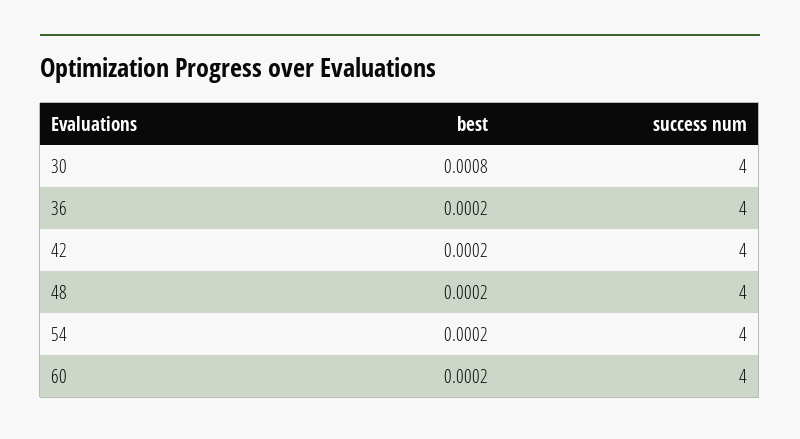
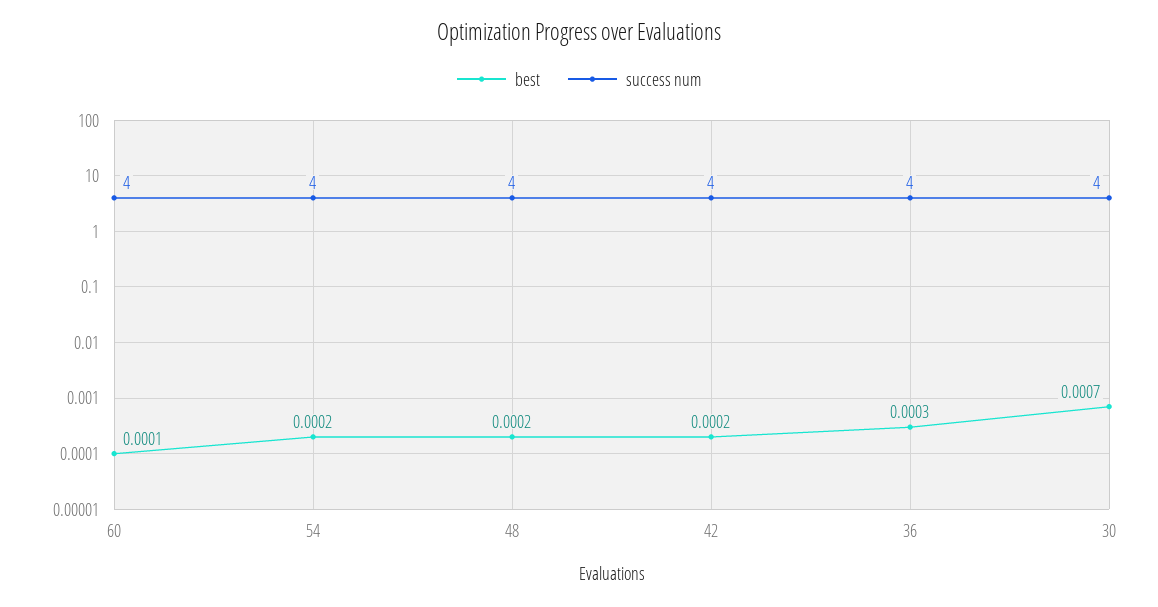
  {
    "best": {
-     "30": 0.0008,
+     "30": 0.0007,
-     "36": 0.0002,
+     "36": 0.0003,
      "42": 0.0002,
      "48": 0.0002,
      "54": 0.0002,
-     "60": 0.0002
+     "60": 0.0001
    },
    "success num": {
      "30": 4,
      "36": 4,
      "42": 4,
      "48": 4,
      "54": 4,
      "60": 4
    }
  }

